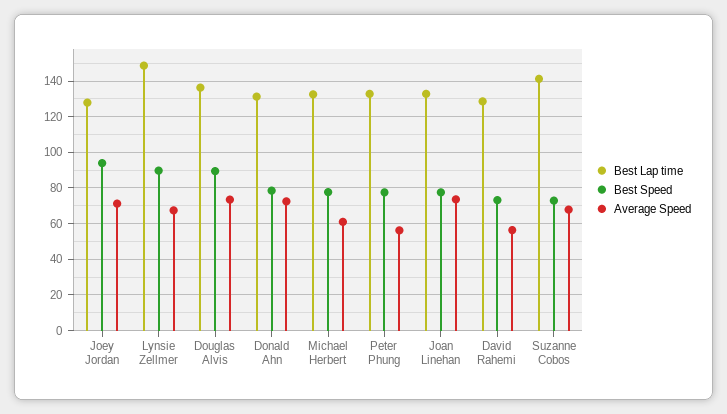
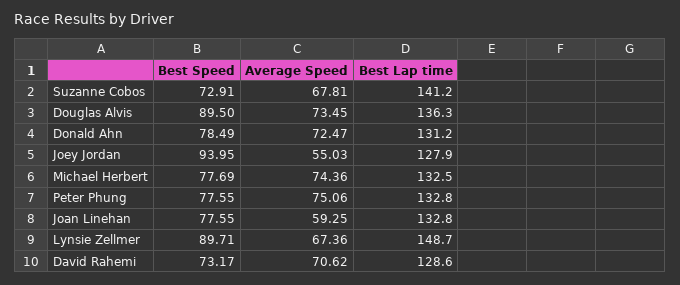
  {
    "Best Lap time": {
      "Joey Jordan": 127.9,
      "Lynsie Zellmer": 148.7,
      "Douglas Alvis": 136.3,
      "Donald Ahn": 131.2,
      "Michael Herbert": 132.5,
      "Peter Phung": 132.8,
      "Joan Linehan": 132.8,
      "David Rahemi": 128.6,
      "Suzanne Cobos": 141.2
    },
    "Best Speed": {
      "Joey Jordan": 93.95,
      "Lynsie Zellmer": 89.71,
      "Douglas Alvis": 89.5,
      "Donald Ahn": 78.49,
      "Michael Herbert": 77.69,
      "Peter Phung": 77.55,
      "Joan Linehan": 77.55,
      "David Rahemi": 73.17,
      "Suzanne Cobos": 72.91
    },
    "Average Speed": {
-     "Joey Jordan": 70,
+     "Joey Jordan": 55.03,
      "Lynsie Zellmer": 67.36,
      "Douglas Alvis": 73.45,
      "Donald Ahn": 72.47,
-     "Michael Herbert": 60,
+     "Michael Herbert": 74.36,
-     "Peter Phung": 55,
+     "Peter Phung": 75.06,
-     "Joan Linehan": 75,
+     "Joan Linehan": 59.25,
-     "David Rahemi": 55,
+     "David Rahemi": 70.62,
      "Suzanne Cobos": 67.81
    }
  }

